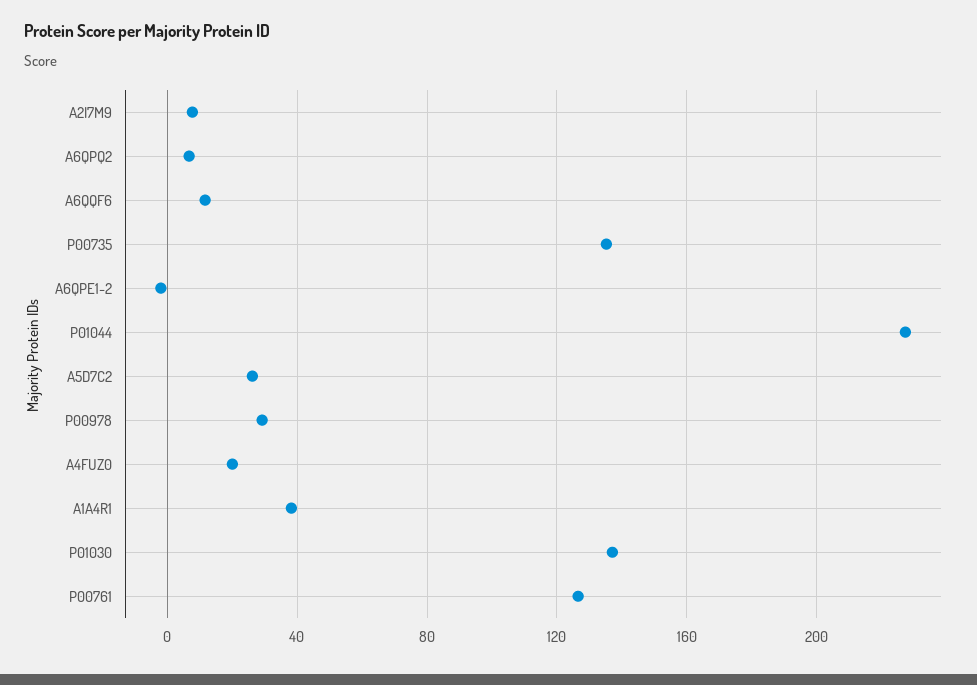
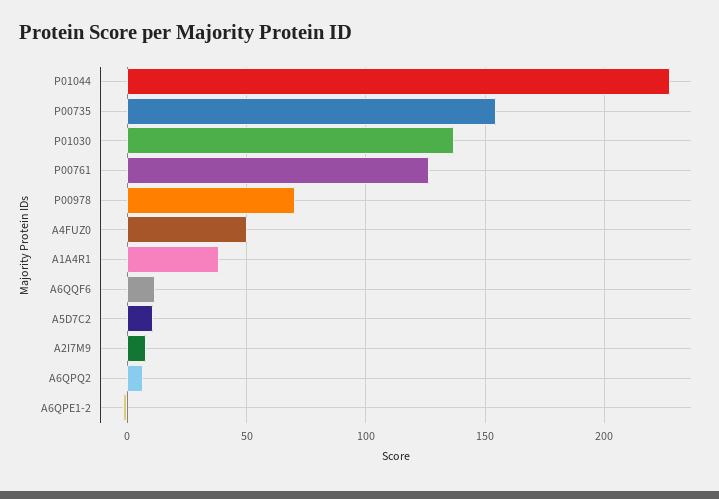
  {
    "A2I7M9": 10,
    "A6QPQ2": 5,
    "A6QQF6": 10,
-   "P00735": 135,
+   "P00735": 155,
    "A6QPE1-2": 0,
    "P01044": 225,
-   "A5D7C2": 25,
+   "A5D7C2": 10,
-   "P00978": 30,
+   "P00978": 70,
-   "A4FUZ0": 20,
+   "A4FUZ0": 50,
    "A1A4R1": 40,
    "P01030": 135,
    "P00761": 125
  }

